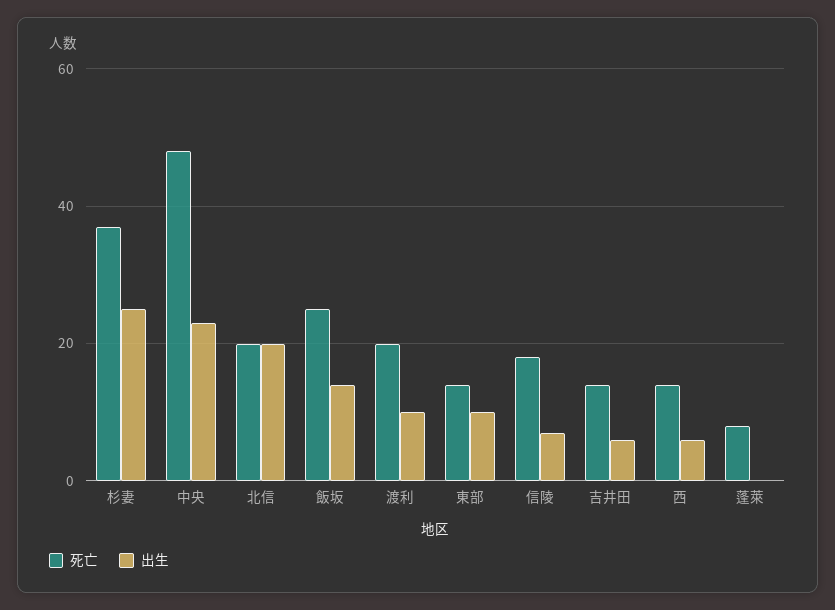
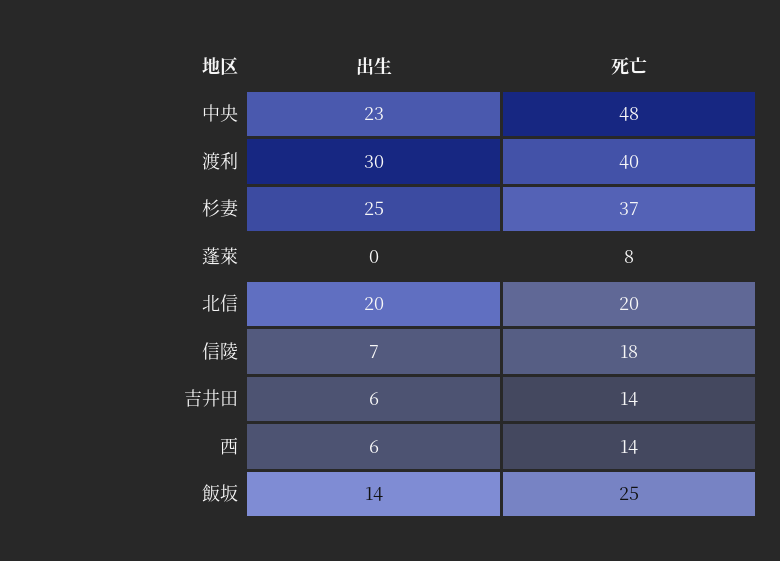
  {
    "死亡": {
      "杉妻": 37,
      "中央": 48,
      "北信": 20,
      "飯坂": 25,
-     "渡利": 20,
+     "渡利": 40,
-     "東部": 15,
      "信陵": 18,
      "吉井田": 14,
      "西": 14,
      "蓬萊": 8
    },
    "出生": {
      "杉妻": 25,
      "中央": 23,
      "北信": 20,
      "飯坂": 14,
-     "渡利": 10,
+     "渡利": 30,
-     "東部": 10,
      "信陵": 7,
      "吉井田": 6,
      "西": 6,
      "蓬萊": 0
    }
  }

